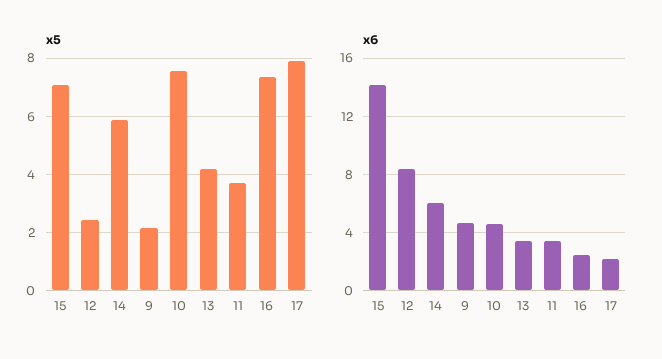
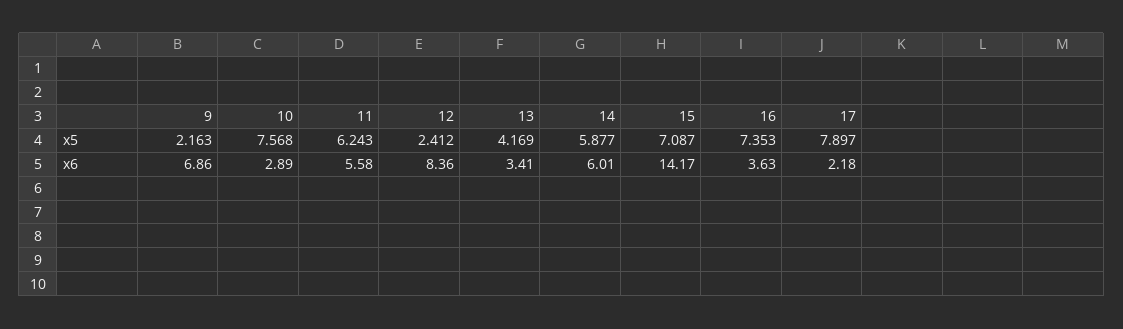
  {
    "x5": {
      "15": 7.087,
      "12": 2.412,
      "14": 5.877,
      "9": 2.163,
      "10": 7.568,
      "13": 4.169,
-     "11": 3.75,
+     "11": 6.243,
      "16": 7.353,
      "17": 7.897
    },
    "x6": {
      "15": 14.17,
      "12": 8.36,
      "14": 6.01,
-     "9": 4.5,
+     "9": 6.86,
-     "10": 4.5,
+     "10": 2.89,
      "13": 3.41,
-     "11": 3.5,
+     "11": 5.58,
-     "16": 2.5,
+     "16": 3.63,
      "17": 2.18
    }
  }

